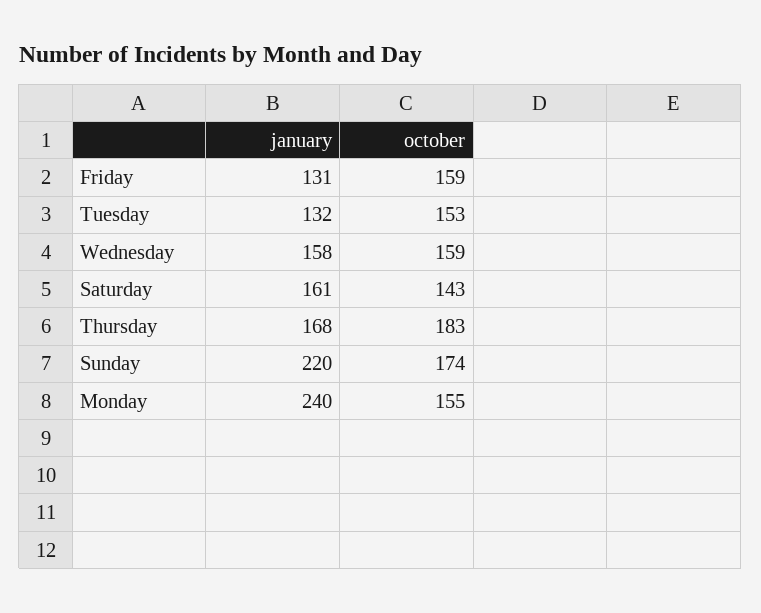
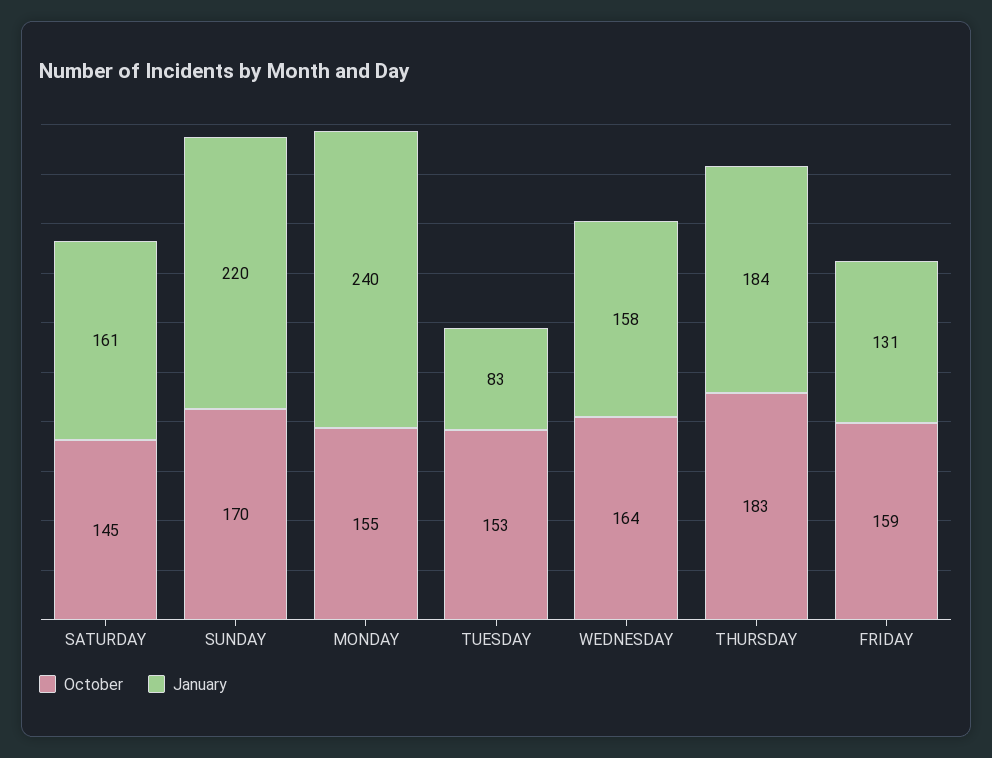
  {
    "january": {
      "Friday": 131,
-     "Tuesday": 132,
+     "Tuesday": 83,
      "Wednesday": 158,
      "Saturday": 161,
-     "Thursday": 168,
+     "Thursday": 184,
      "Sunday": 220,
      "Monday": 240
    },
    "october": {
      "Friday": 159,
      "Tuesday": 153,
-     "Wednesday": 159,
+     "Wednesday": 164,
-     "Saturday": 143,
+     "Saturday": 145,
      "Thursday": 183,
-     "Sunday": 174,
+     "Sunday": 170,
      "Monday": 155
    }
  }

